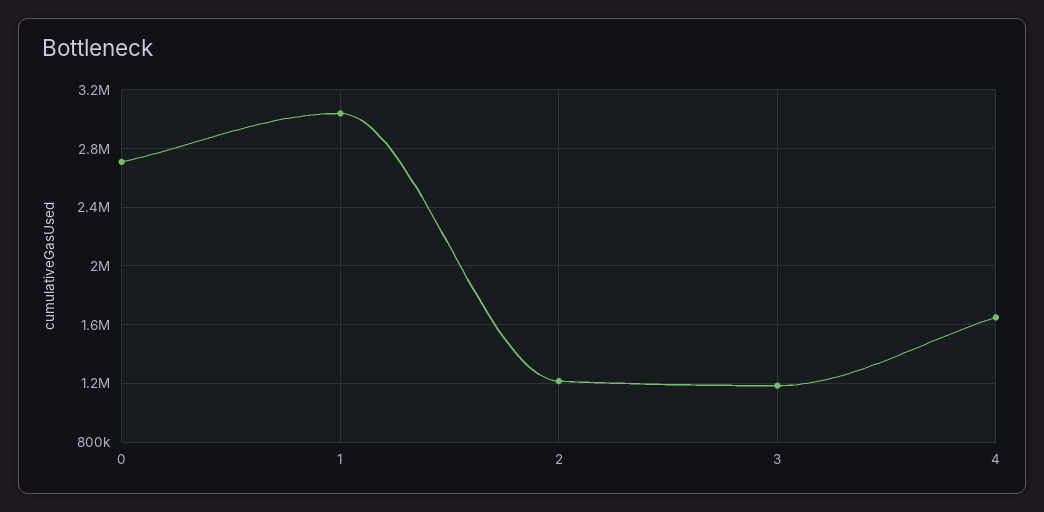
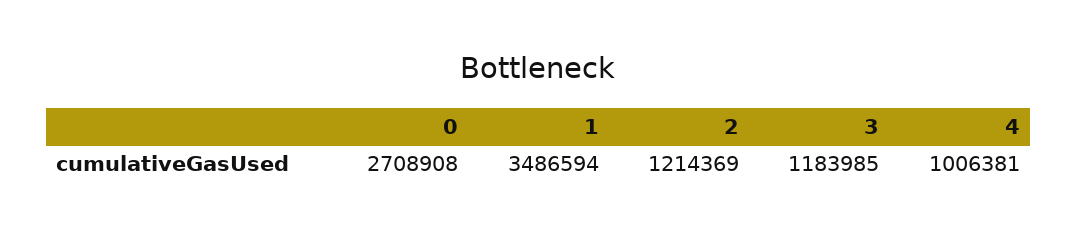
  {
    "0": 2708908,
-   "1": 3050000,
+   "1": 3486594,
    "2": 1214369,
    "3": 1183985,
-   "4": 1650000
+   "4": 1006381
  }

